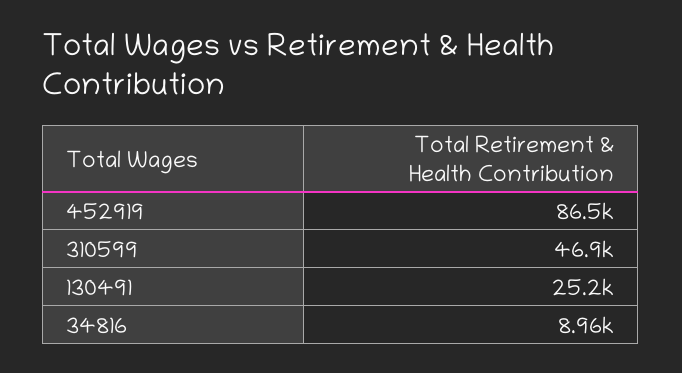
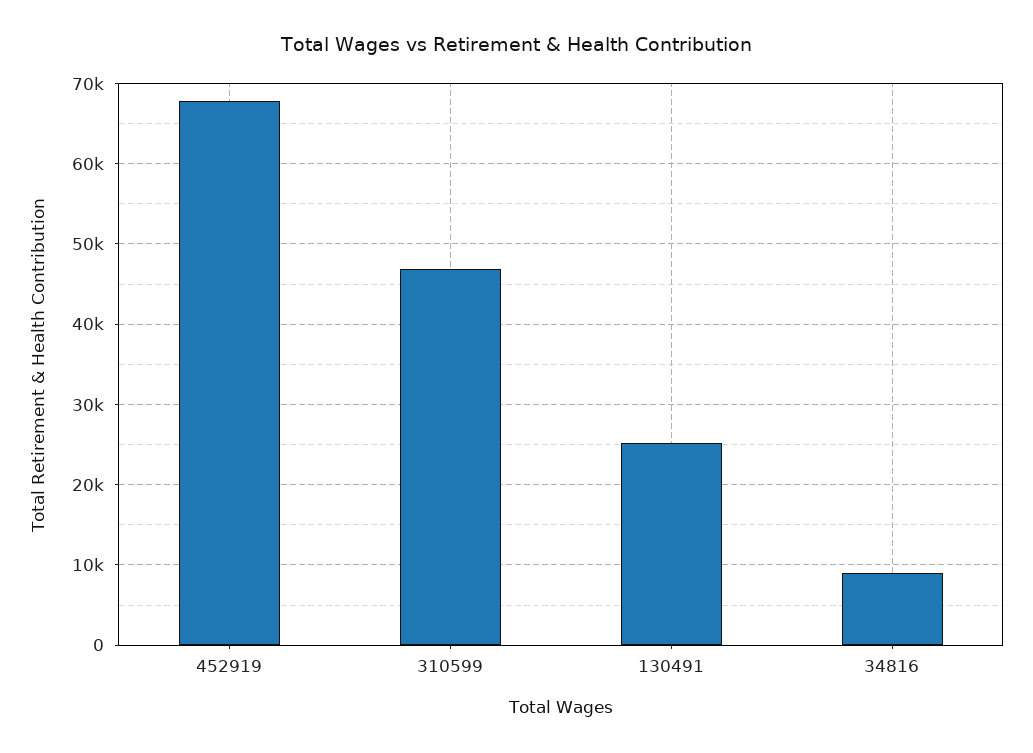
  {
-   "452919": 86500,
+   "452919": 68000,
    "310599": 46900,
    "130491": 25200,
    "34816": 8960
  }

